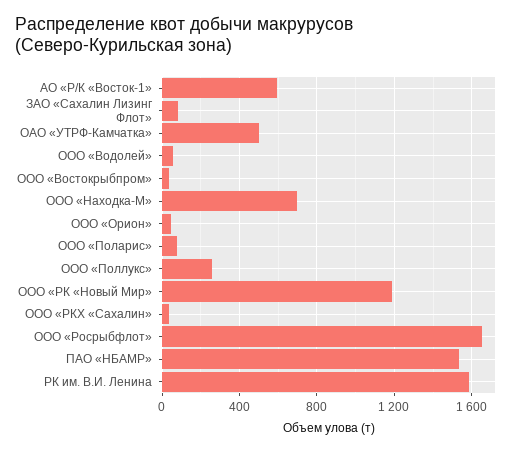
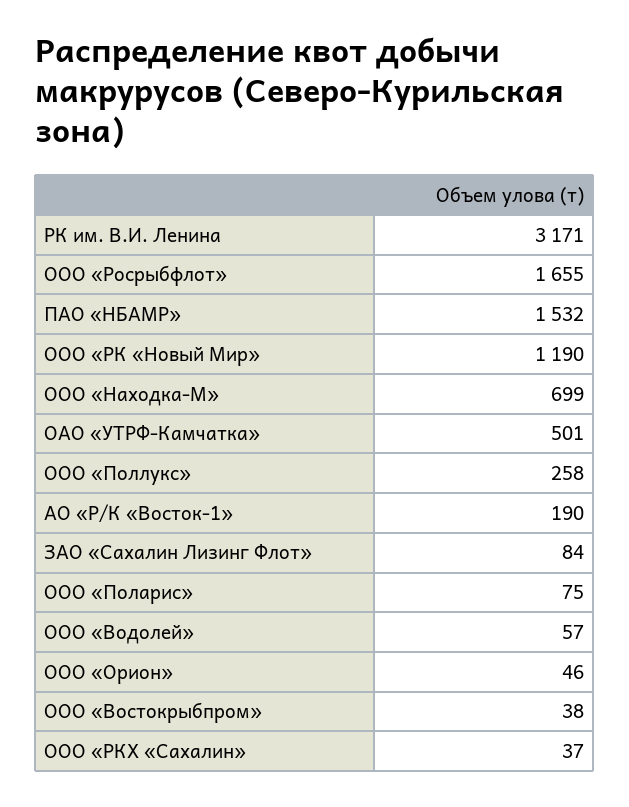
  {
-   "АО «Р/К «Восток-1»": 600,
+   "АО «Р/К «Восток-1»": 190,
    "ЗАО «Сахалин Лизинг Флот»": 84,
    "ОАО «УТРФ-Камчатка»": 501,
    "ООО «Водолей»": 57,
    "ООО «Востокрыбпром»": 38,
    "ООО «Находка-М»": 699,
    "ООО «Орион»": 46,
    "ООО «Поларис»": 75,
    "ООО «Поллукс»": 258,
    "ООО «РК «Новый Мир»": 1190,
    "ООО «РКХ «Сахалин»": 37,
    "ООО «Росрыбфлот»": 1655,
    "ПАО «НБАМР»": 1532,
-   "РК им. В.И. Ленина": 1600
+   "РК им. В.И. Ленина": 3171
  }

